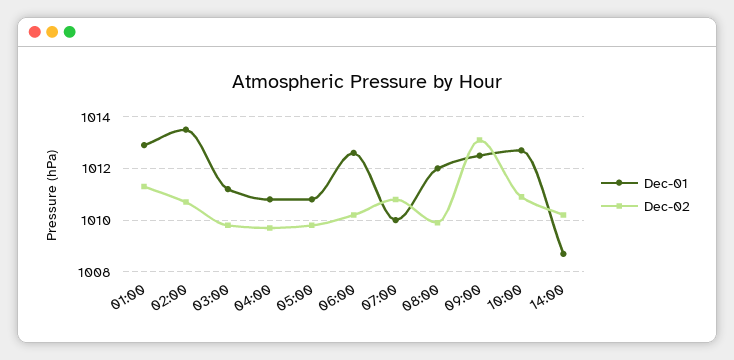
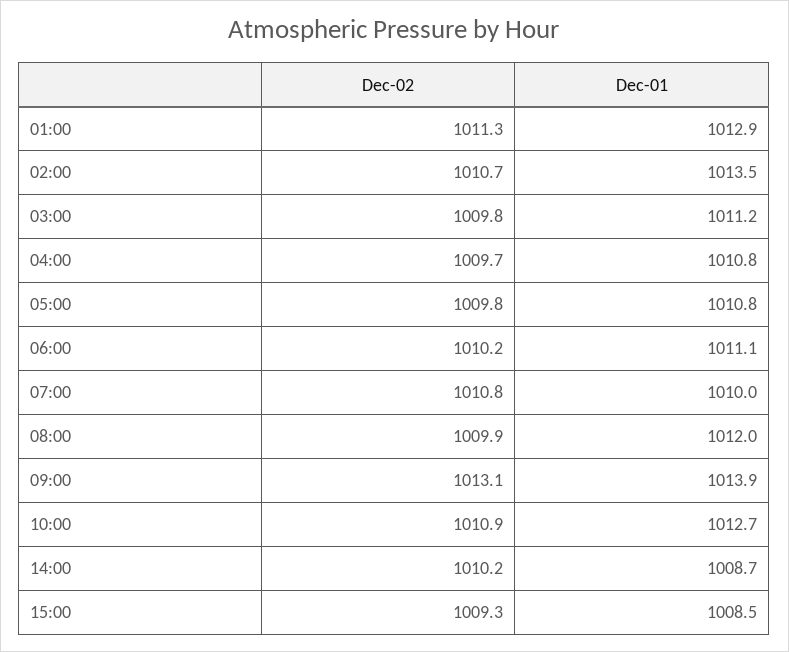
  {
    "Dec-01": {
      "01:00": 1012.9,
      "02:00": 1013.5,
      "03:00": 1011.2,
      "04:00": 1010.8,
      "05:00": 1010.8,
-     "06:00": 1012.5,
+     "06:00": 1011.1,
      "07:00": 1010,
      "08:00": 1012,
-     "09:00": 1012.5,
+     "09:00": 1013.9,
      "10:00": 1012.7,
-     "14:00": 1008.7
+     "14:00": 1008.7,
+     "15:00": 1008.5
    },
    "Dec-02": {
      "01:00": 1011.3,
      "02:00": 1010.7,
      "03:00": 1009.8,
      "04:00": 1009.7,
      "05:00": 1009.8,
      "06:00": 1010.2,
      "07:00": 1010.8,
      "08:00": 1009.9,
      "09:00": 1013.1,
      "10:00": 1010.9,
-     "14:00": 1010.2
+     "14:00": 1010.2,
+     "15:00": 1009.3
    }
  }

